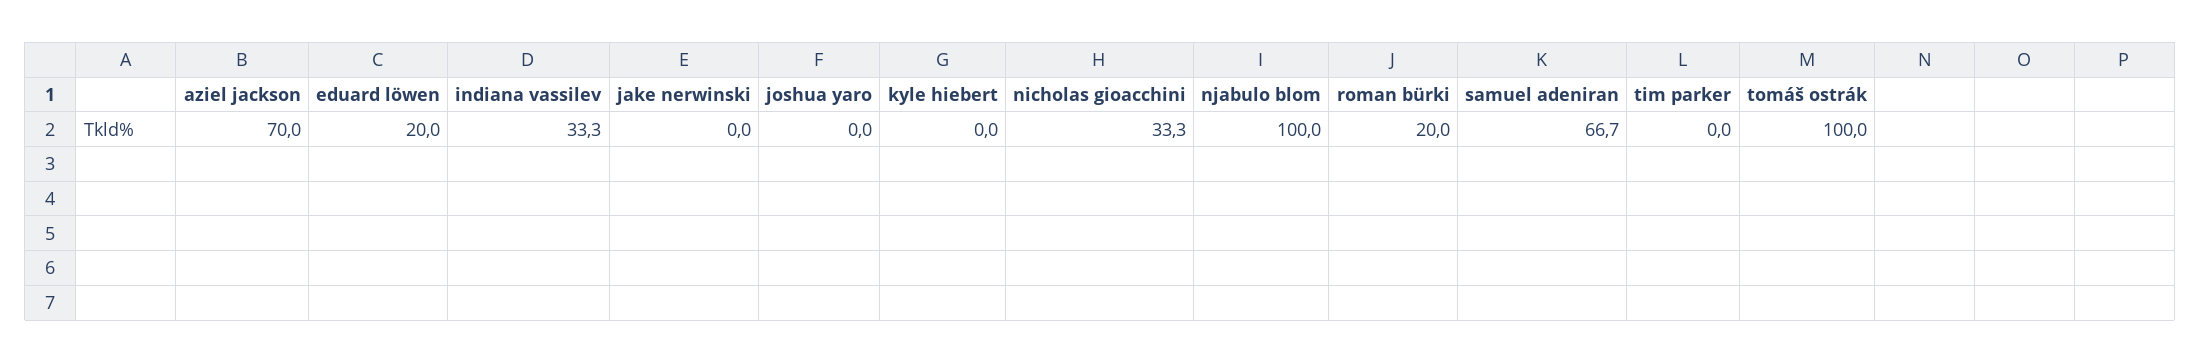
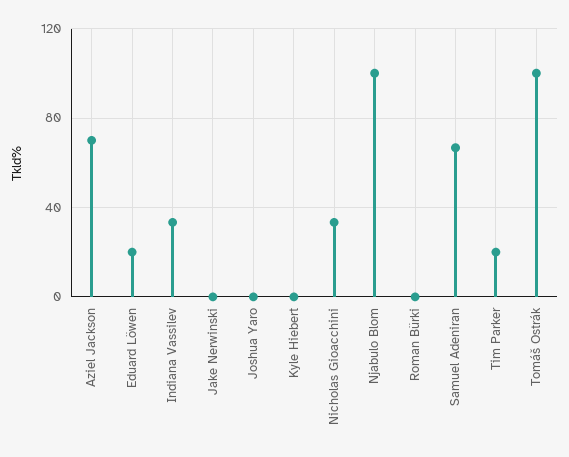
  {
    "aziel jackson": 70,
    "eduard löwen": 20,
    "indiana vassilev": 33.3,
    "jake nerwinski": 0,
    "joshua yaro": 0,
    "kyle hiebert": 0,
    "nicholas gioacchini": 33.3,
    "njabulo blom": 100,
-   "roman bürki": 20,
+   "roman bürki": 0,
    "samuel adeniran": 66.7,
-   "tim parker": 0,
+   "tim parker": 20,
    "tomáš ostrák": 100
  }

